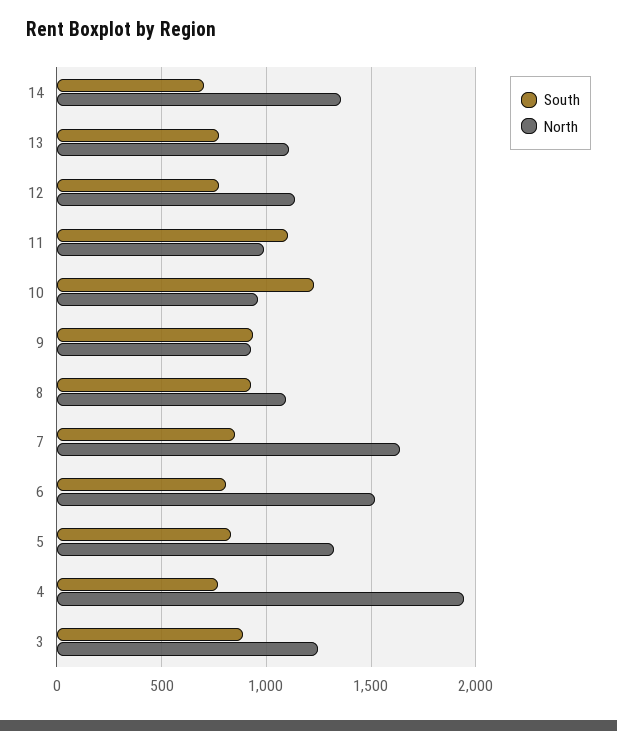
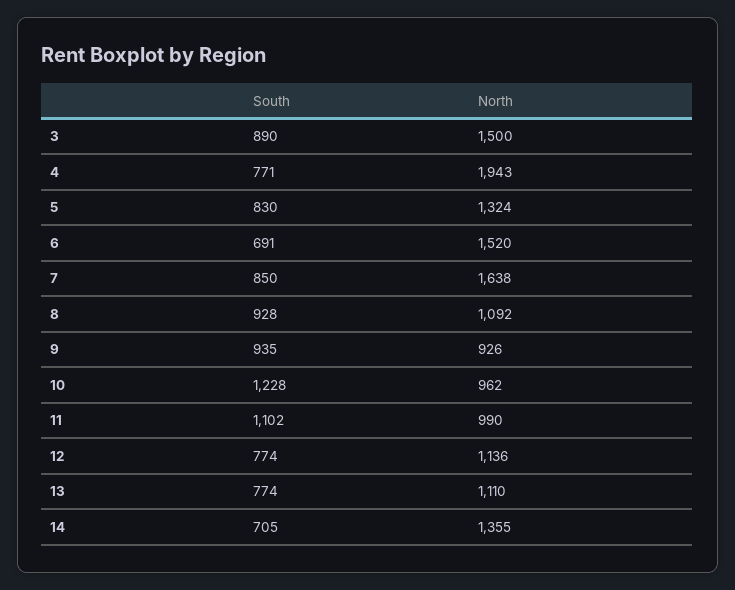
  {
    "South": {
      "14": 705,
      "13": 774,
      "12": 774,
      "11": 1102,
      "10": 1228,
      "9": 935,
      "8": 928,
      "7": 850,
-     "6": 800,
+     "6": 691,
      "5": 830,
      "4": 771,
      "3": 890
    },
    "North": {
      "14": 1355,
      "13": 1110,
      "12": 1136,
      "11": 990,
      "10": 962,
      "9": 926,
      "8": 1092,
      "7": 1638,
      "6": 1520,
      "5": 1324,
      "4": 1943,
-     "3": 1250
+     "3": 1500
    }
  }

